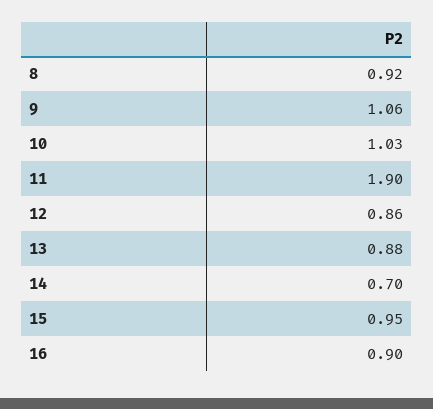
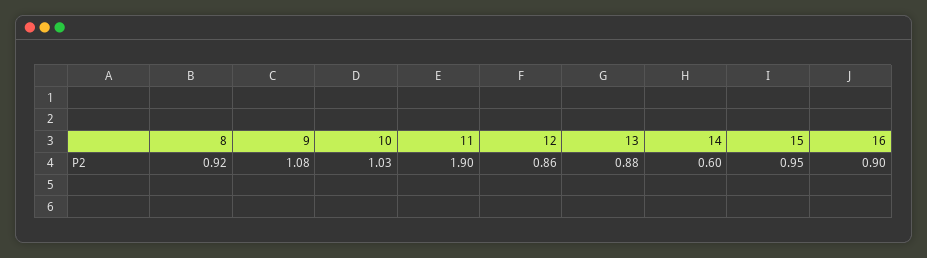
  {
    "8": 0.92,
-   "9": 1.06,
+   "9": 1.08,
    "10": 1.03,
    "11": 1.9,
    "12": 0.86,
    "13": 0.88,
-   "14": 0.7,
+   "14": 0.6,
    "15": 0.95,
    "16": 0.9
  }

